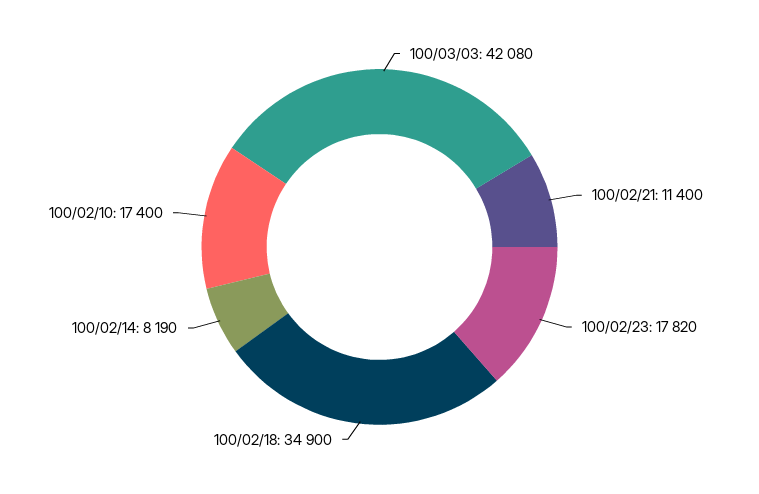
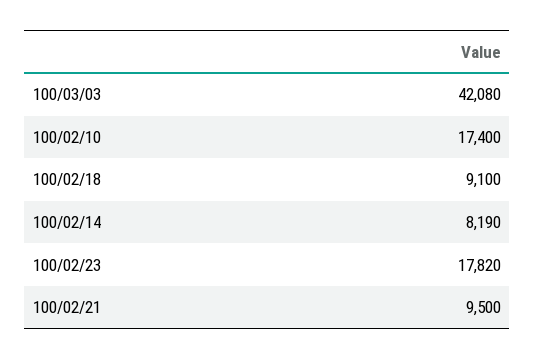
  {
    "100/03/03": 42080,
-   "100/02/21": 11400,
+   "100/02/21": 9500,
    "100/02/23": 17820,
-   "100/02/18": 34900,
+   "100/02/18": 9100,
    "100/02/14": 8190,
    "100/02/10": 17400
  }

